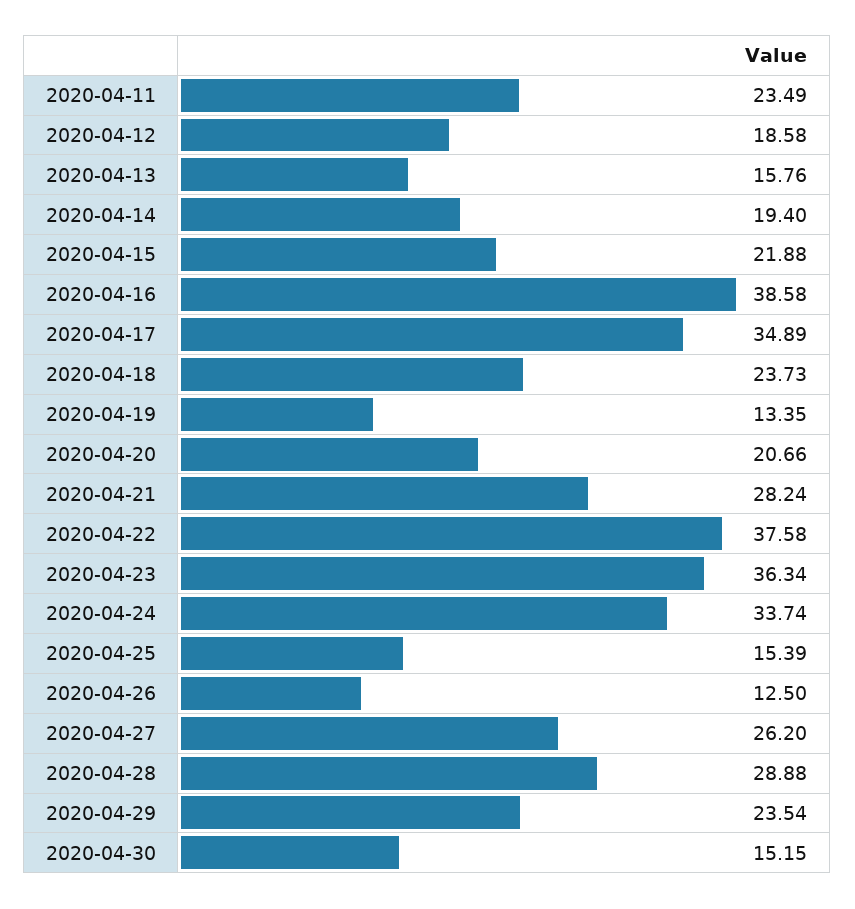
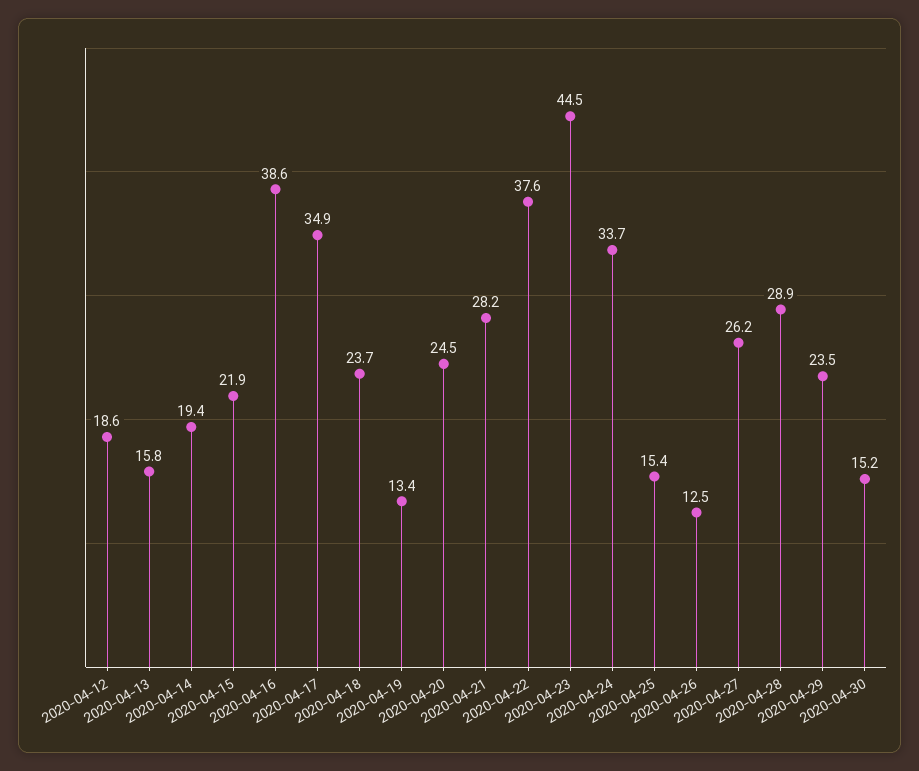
  {
-   "2020-04-11": 23.49,
    "2020-04-12": 18.58,
    "2020-04-13": 15.76,
    "2020-04-14": 19.4,
    "2020-04-15": 21.88,
    "2020-04-16": 38.58,
    "2020-04-17": 34.89,
    "2020-04-18": 23.73,
    "2020-04-19": 13.35,
-   "2020-04-20": 20.66,
+   "2020-04-20": 24.5,
    "2020-04-21": 28.24,
    "2020-04-22": 37.58,
-   "2020-04-23": 36.34,
+   "2020-04-23": 44.5,
    "2020-04-24": 33.74,
    "2020-04-25": 15.39,
    "2020-04-26": 12.5,
    "2020-04-27": 26.2,
    "2020-04-28": 28.88,
    "2020-04-29": 23.54,
    "2020-04-30": 15.15
  }

